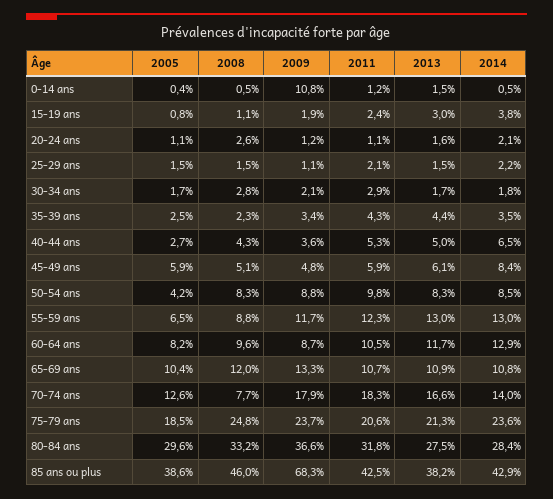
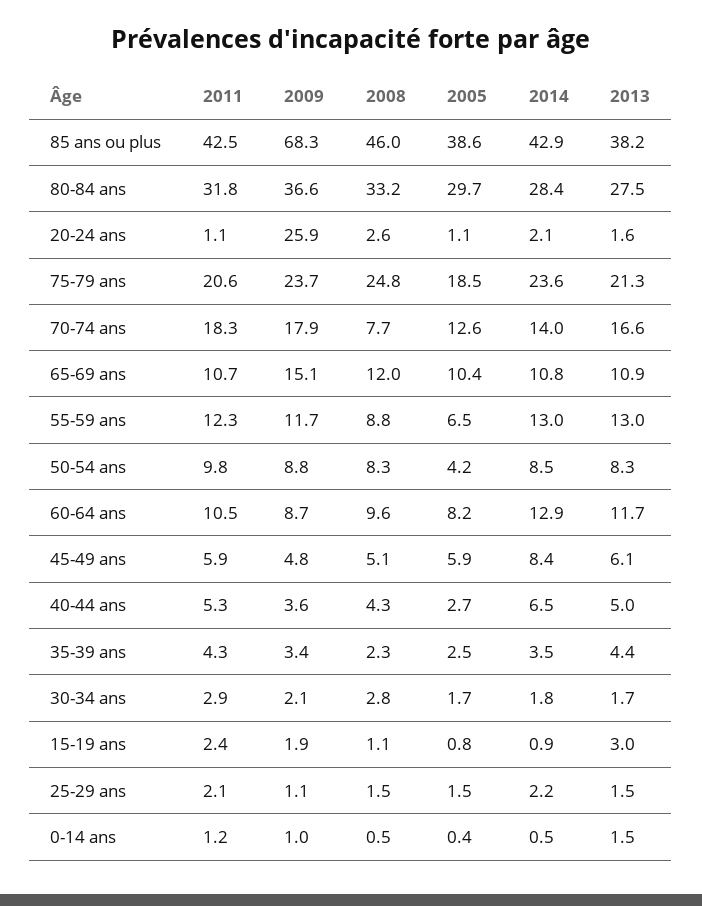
  {
    "2005": {
      "0-14 ans": 0.4,
      "15-19 ans": 0.8,
      "20-24 ans": 1.1,
      "25-29 ans": 1.5,
      "30-34 ans": 1.7,
      "35-39 ans": 2.5,
      "40-44 ans": 2.7,
      "45-49 ans": 5.9,
      "50-54 ans": 4.2,
      "55-59 ans": 6.5,
      "60-64 ans": 8.2,
      "65-69 ans": 10.4,
      "70-74 ans": 12.6,
      "75-79 ans": 18.5,
-     "80-84 ans": 29.6,
+     "80-84 ans": 29.7,
      "85 ans ou plus": 38.6
    },
    "2008": {
      "0-14 ans": 0.5,
      "15-19 ans": 1.1,
      "20-24 ans": 2.6,
      "25-29 ans": 1.5,
      "30-34 ans": 2.8,
      "35-39 ans": 2.3,
      "40-44 ans": 4.3,
      "45-49 ans": 5.1,
      "50-54 ans": 8.3,
      "55-59 ans": 8.8,
      "60-64 ans": 9.6,
      "65-69 ans": 12,
      "70-74 ans": 7.7,
      "75-79 ans": 24.8,
      "80-84 ans": 33.2,
      "85 ans ou plus": 46
    },
    "2009": {
-     "0-14 ans": 10.8,
+     "0-14 ans": 1,
      "15-19 ans": 1.9,
-     "20-24 ans": 1.2,
+     "20-24 ans": 25.9,
      "25-29 ans": 1.1,
      "30-34 ans": 2.1,
      "35-39 ans": 3.4,
      "40-44 ans": 3.6,
      "45-49 ans": 4.8,
      "50-54 ans": 8.8,
      "55-59 ans": 11.7,
      "60-64 ans": 8.7,
-     "65-69 ans": 13.3,
+     "65-69 ans": 15.1,
      "70-74 ans": 17.9,
      "75-79 ans": 23.7,
      "80-84 ans": 36.6,
      "85 ans ou plus": 68.3
    },
    "2011": {
      "0-14 ans": 1.2,
      "15-19 ans": 2.4,
      "20-24 ans": 1.1,
      "25-29 ans": 2.1,
      "30-34 ans": 2.9,
      "35-39 ans": 4.3,
      "40-44 ans": 5.3,
      "45-49 ans": 5.9,
      "50-54 ans": 9.8,
      "55-59 ans": 12.3,
      "60-64 ans": 10.5,
      "65-69 ans": 10.7,
      "70-74 ans": 18.3,
      "75-79 ans": 20.6,
      "80-84 ans": 31.8,
      "85 ans ou plus": 42.5
    },
    "2013": {
      "0-14 ans": 1.5,
      "15-19 ans": 3,
      "20-24 ans": 1.6,
      "25-29 ans": 1.5,
      "30-34 ans": 1.7,
      "35-39 ans": 4.4,
      "40-44 ans": 5,
      "45-49 ans": 6.1,
      "50-54 ans": 8.3,
      "55-59 ans": 13,
      "60-64 ans": 11.7,
      "65-69 ans": 10.9,
      "70-74 ans": 16.6,
      "75-79 ans": 21.3,
      "80-84 ans": 27.5,
      "85 ans ou plus": 38.2
    },
    "2014": {
      "0-14 ans": 0.5,
-     "15-19 ans": 3.8,
+     "15-19 ans": 0.9,
      "20-24 ans": 2.1,
      "25-29 ans": 2.2,
      "30-34 ans": 1.8,
      "35-39 ans": 3.5,
      "40-44 ans": 6.5,
      "45-49 ans": 8.4,
      "50-54 ans": 8.5,
      "55-59 ans": 13,
      "60-64 ans": 12.9,
      "65-69 ans": 10.8,
      "70-74 ans": 14,
      "75-79 ans": 23.6,
      "80-84 ans": 28.4,
      "85 ans ou plus": 42.9
    }
  }

